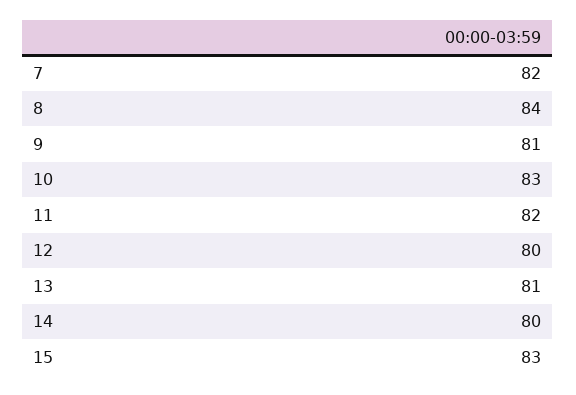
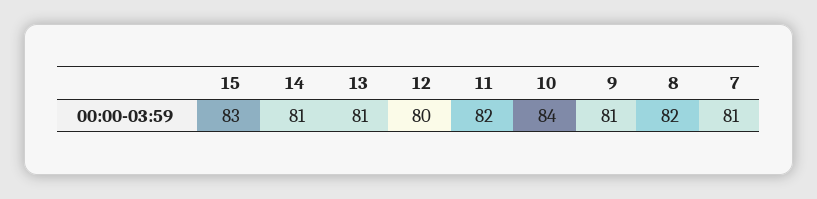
  {
-   "7": 82,
+   "7": 81,
-   "8": 84,
+   "8": 82,
    "9": 81,
-   "10": 83,
+   "10": 84,
    "11": 82,
    "12": 80,
    "13": 81,
-   "14": 80,
+   "14": 81,
    "15": 83
  }

